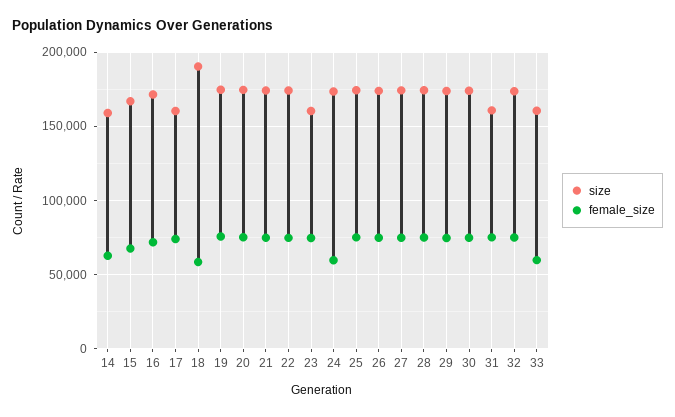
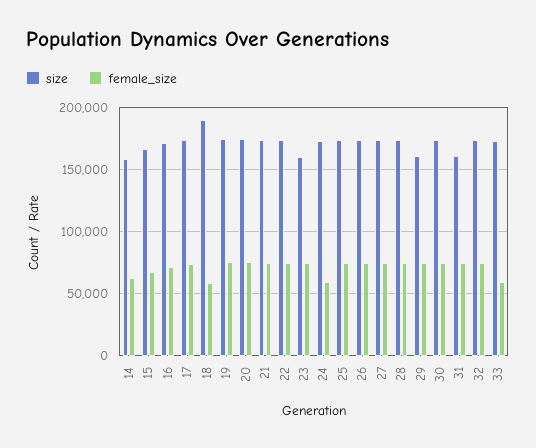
  {
    "size": {
      "14": 160000,
      "15": 165000,
      "16": 170000,
-     "17": 160000,
+     "17": 175000,
      "18": 190000,
      "19": 175000,
      "20": 175000,
      "21": 175000,
      "22": 175000,
      "23": 160000,
      "24": 175000,
      "25": 175000,
      "26": 175000,
      "27": 175000,
      "28": 175000,
-     "29": 175000,
+     "29": 160000,
      "30": 175000,
      "31": 160000,
      "32": 175000,
-     "33": 160000
+     "33": 175000
    },
    "female_size": {
      "14": 65000,
      "15": 70000,
      "16": 70000,
      "17": 75000,
      "18": 60000,
      "19": 75000,
      "20": 75000,
      "21": 75000,
      "22": 75000,
      "23": 75000,
      "24": 60000,
      "25": 75000,
      "26": 75000,
      "27": 75000,
      "28": 75000,
      "29": 75000,
      "30": 75000,
      "31": 75000,
      "32": 75000,
      "33": 60000
    }
  }

